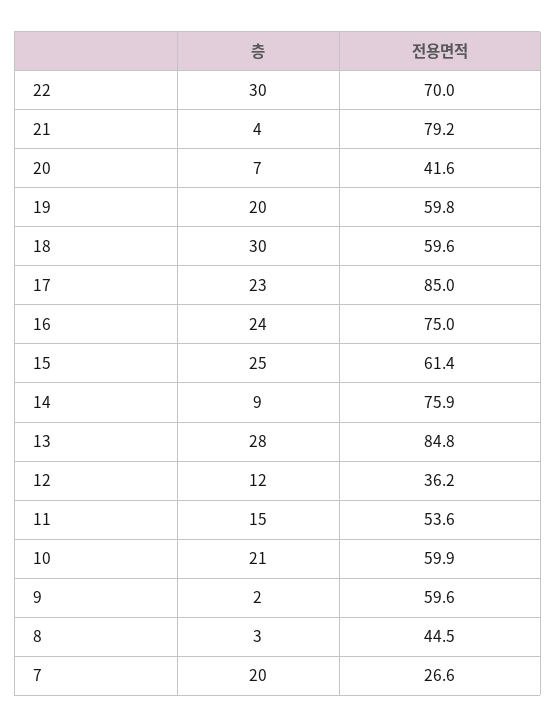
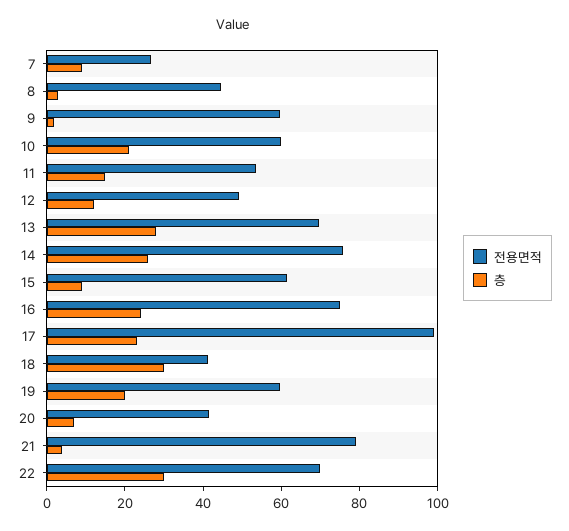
  {
    "층": {
      "22": 30,
      "21": 4,
      "20": 7,
      "19": 20,
      "18": 30,
      "17": 23,
      "16": 24,
-     "15": 25,
+     "15": 10,
-     "14": 9,
+     "14": 25,
      "13": 28,
      "12": 12,
      "11": 15,
      "10": 21,
      "9": 2,
      "8": 3,
-     "7": 20
+     "7": 10
    },
    "전용면적": {
      "22": 70,
      "21": 79.2,
      "20": 41.6,
      "19": 59.8,
-     "18": 59.6,
+     "18": 40,
-     "17": 85,
+     "17": 100,
      "16": 75,
      "15": 61.4,
      "14": 75.9,
-     "13": 84.8,
+     "13": 70,
-     "12": 36.2,
+     "12": 50,
      "11": 53.6,
      "10": 59.9,
      "9": 59.6,
      "8": 44.5,
      "7": 26.6
    }
  }

